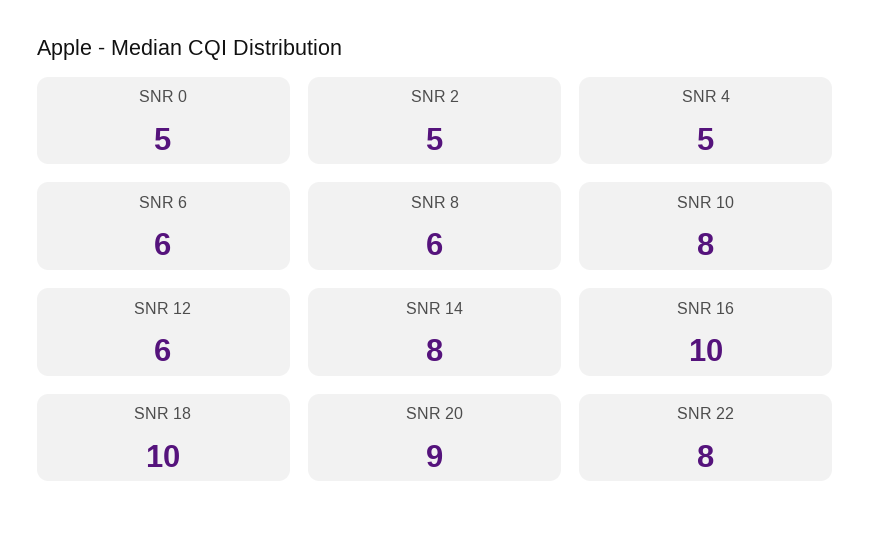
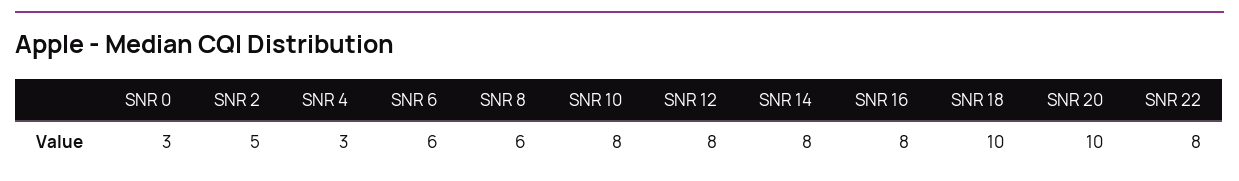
  {
-   "SNR 0": 5,
+   "SNR 0": 3,
    "SNR 2": 5,
-   "SNR 4": 5,
+   "SNR 4": 3,
    "SNR 6": 6,
    "SNR 8": 6,
    "SNR 10": 8,
-   "SNR 12": 6,
+   "SNR 12": 8,
    "SNR 14": 8,
-   "SNR 16": 10,
+   "SNR 16": 8,
    "SNR 18": 10,
-   "SNR 20": 9,
+   "SNR 20": 10,
    "SNR 22": 8
  }

